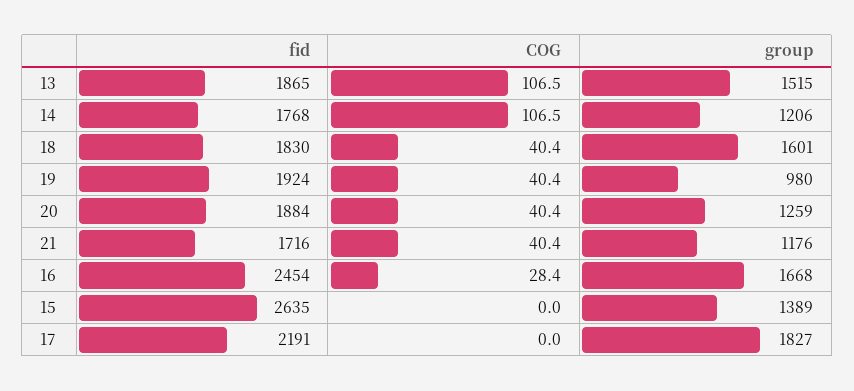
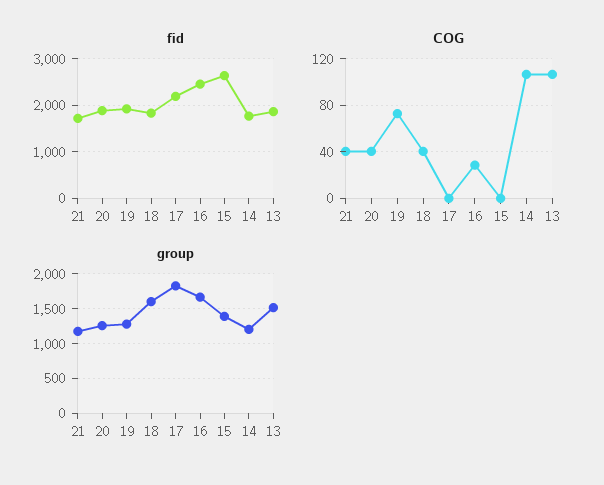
  {
    "fid": {
      "13": 1865,
      "14": 1768,
      "18": 1830,
      "19": 1924,
      "20": 1884,
      "21": 1716,
      "16": 2454,
      "15": 2635,
      "17": 2191
    },
    "COG": {
      "13": 106.5,
      "14": 106.5,
      "18": 40.4,
-     "19": 40.4,
+     "19": 70,
      "20": 40.4,
      "21": 40.4,
      "16": 28.4,
      "15": 0,
      "17": 0
    },
    "group": {
      "13": 1515,
      "14": 1206,
      "18": 1601,
-     "19": 980,
+     "19": 1300,
      "20": 1259,
      "21": 1176,
      "16": 1668,
      "15": 1389,
      "17": 1827
    }
  }

